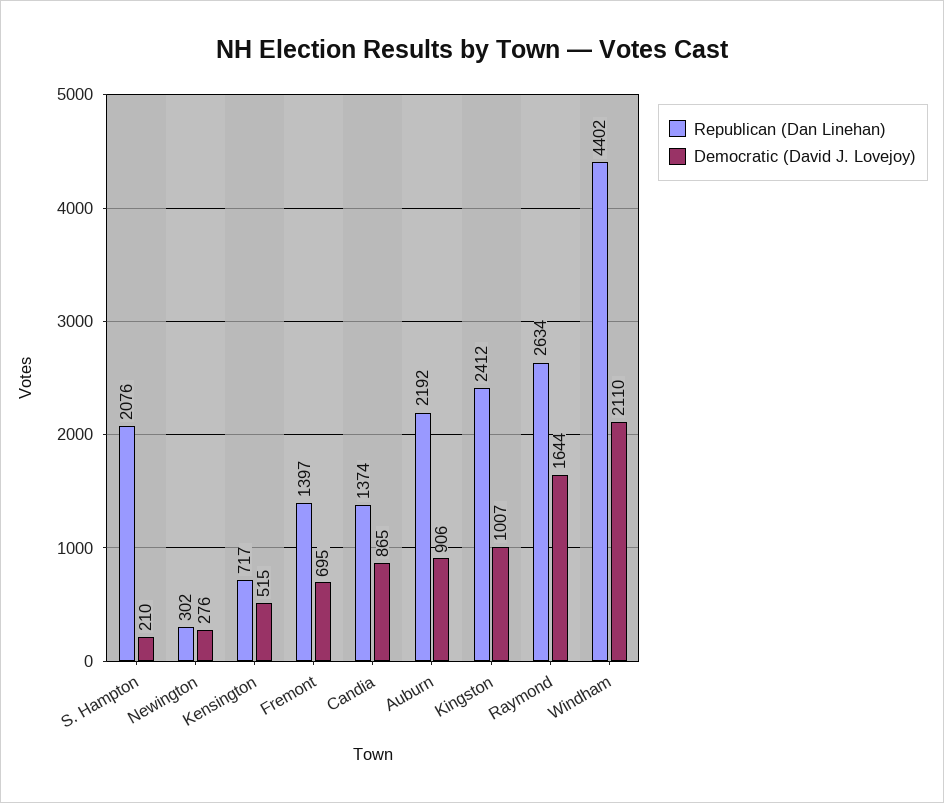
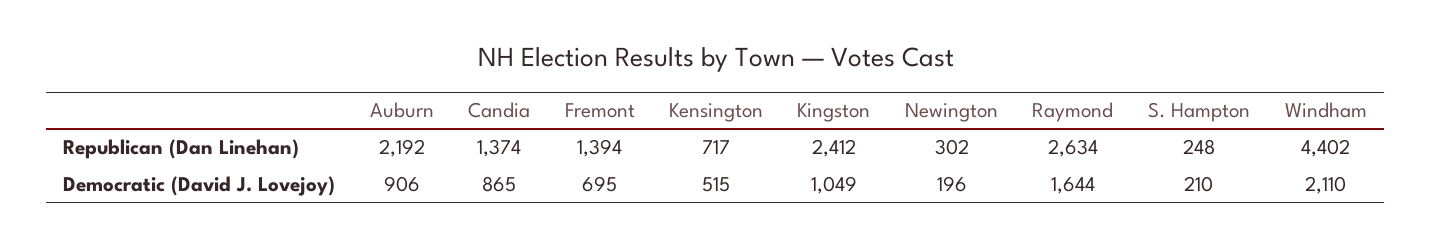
  {
    "Republican (Dan Linehan)": {
-     "S. Hampton": 2076,
+     "S. Hampton": 248,
      "Newington": 302,
      "Kensington": 717,
-     "Fremont": 1397,
+     "Fremont": 1394,
      "Candia": 1374,
      "Auburn": 2192,
      "Kingston": 2412,
      "Raymond": 2634,
      "Windham": 4402
    },
    "Democratic (David J. Lovejoy)": {
      "S. Hampton": 210,
-     "Newington": 276,
+     "Newington": 196,
      "Kensington": 515,
      "Fremont": 695,
      "Candia": 865,
      "Auburn": 906,
-     "Kingston": 1007,
+     "Kingston": 1049,
      "Raymond": 1644,
      "Windham": 2110
    }
  }

